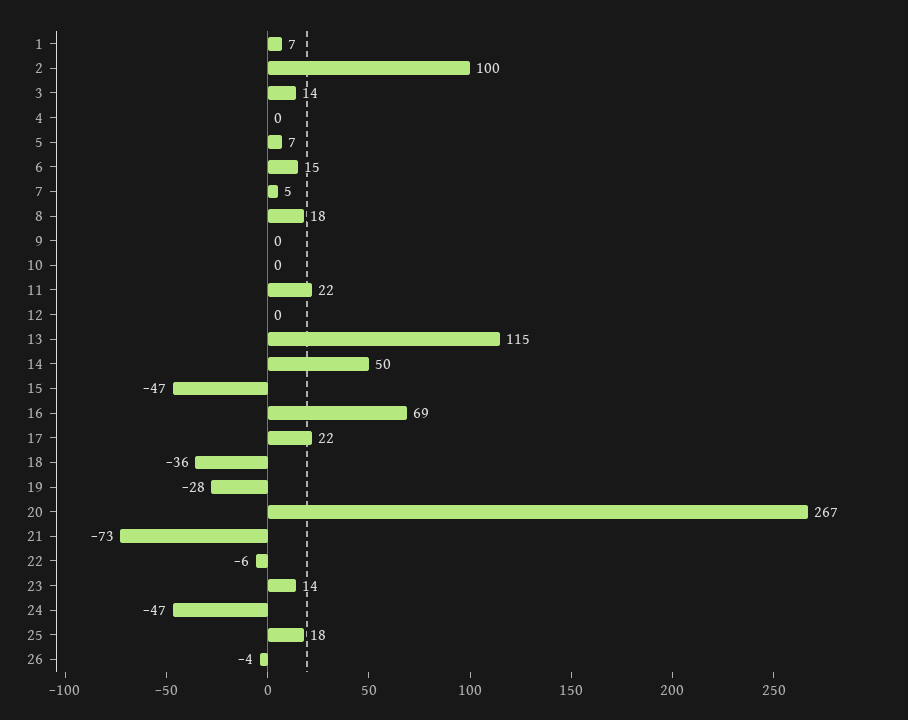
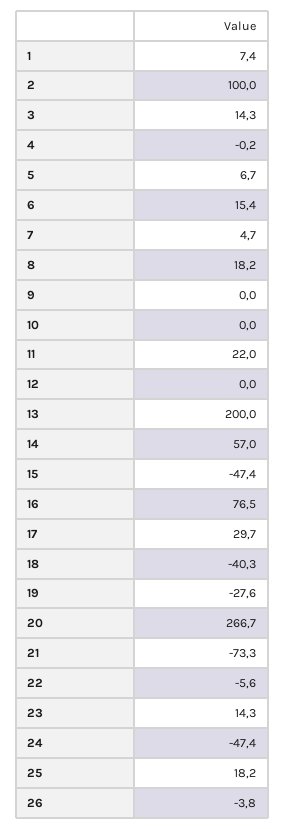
  {
    "1": 7.4,
    "2": 100,
    "3": 14.3,
    "4": -0.2,
    "5": 6.7,
    "6": 15.4,
    "7": 4.7,
    "8": 18.2,
    "9": 0,
    "10": 0,
    "11": 22,
    "12": 0,
-   "13": 115,
+   "13": 200,
-   "14": 50,
+   "14": 57,
    "15": -47.4,
-   "16": 69,
+   "16": 76.5,
-   "17": 22,
+   "17": 29.7,
-   "18": -36,
+   "18": -40.3,
    "19": -27.6,
    "20": 266.7,
    "21": -73.3,
    "22": -5.6,
    "23": 14.3,
    "24": -47.4,
    "25": 18.2,
    "26": -3.8
  }

